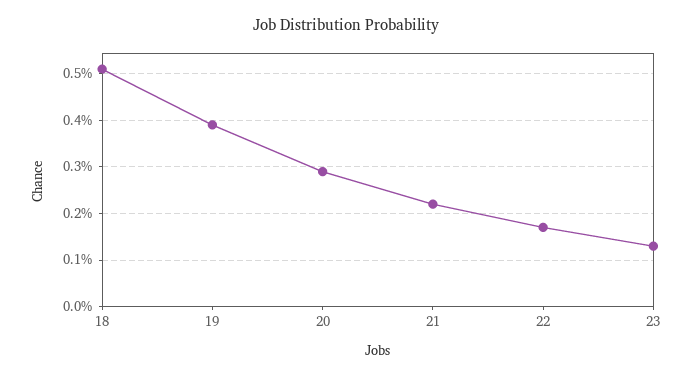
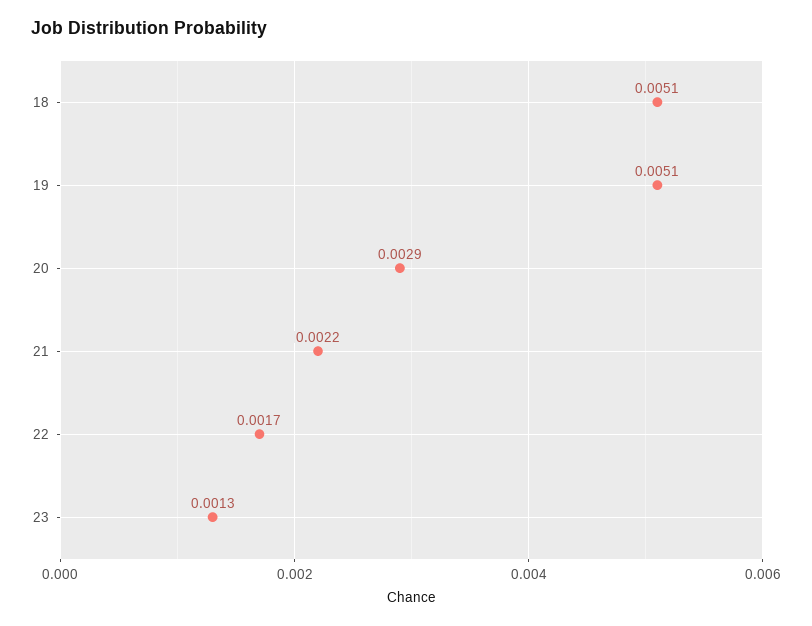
  {
    "18": 0.0051,
-   "19": 0.004,
+   "19": 0.0051,
    "20": 0.0029,
    "21": 0.0022,
    "22": 0.0017,
    "23": 0.0013
  }

